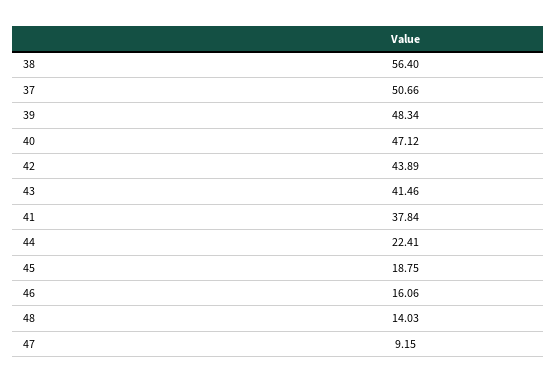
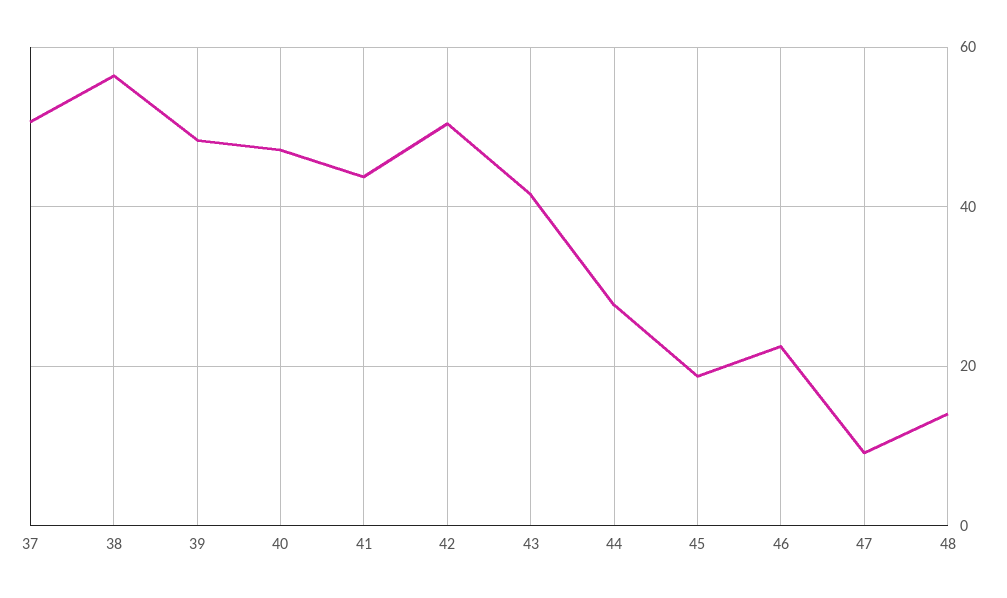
  {
    "38": 56.4,
    "37": 50.66,
    "39": 48.34,
    "40": 47.12,
-   "42": 43.89,
+   "42": 50,
    "43": 41.46,
-   "41": 37.84,
+   "41": 44,
-   "44": 22.41,
+   "44": 28,
    "45": 18.75,
-   "46": 16.06,
+   "46": 22,
    "48": 14.03,
    "47": 9.15
  }

